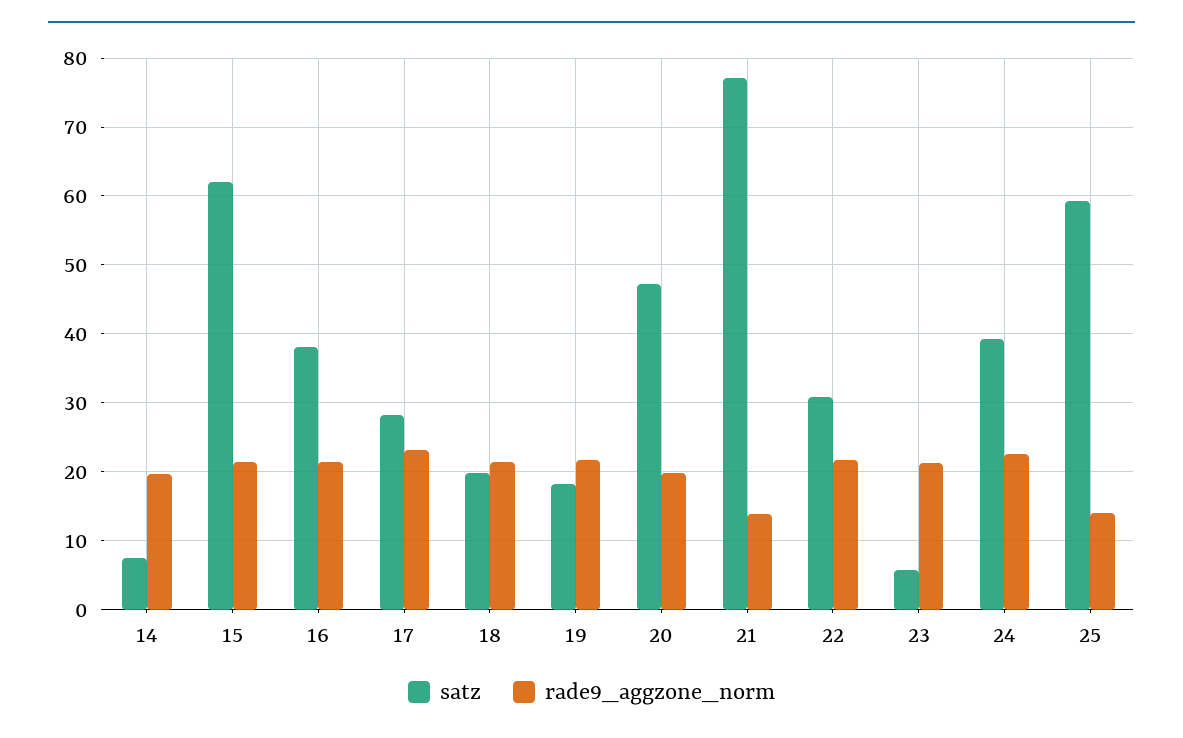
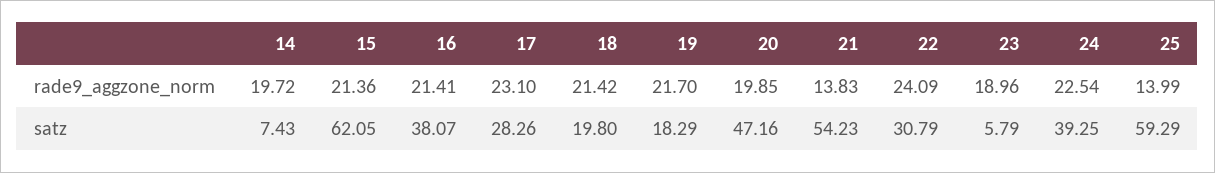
  {
    "satz": {
      "14": 7.43,
      "15": 62.05,
      "16": 38.07,
      "17": 28.26,
      "18": 19.8,
      "19": 18.29,
      "20": 47.16,
-     "21": 77,
+     "21": 54.23,
      "22": 30.79,
      "23": 5.79,
      "24": 39.25,
      "25": 59.29
    },
    "rade9_aggzone_norm": {
      "14": 19.72,
      "15": 21.36,
      "16": 21.41,
      "17": 23.1,
      "18": 21.42,
      "19": 21.7,
      "20": 19.85,
      "21": 13.83,
-     "22": 22,
+     "22": 24.09,
-     "23": 21,
+     "23": 18.96,
      "24": 22.54,
      "25": 13.99
    }
  }

